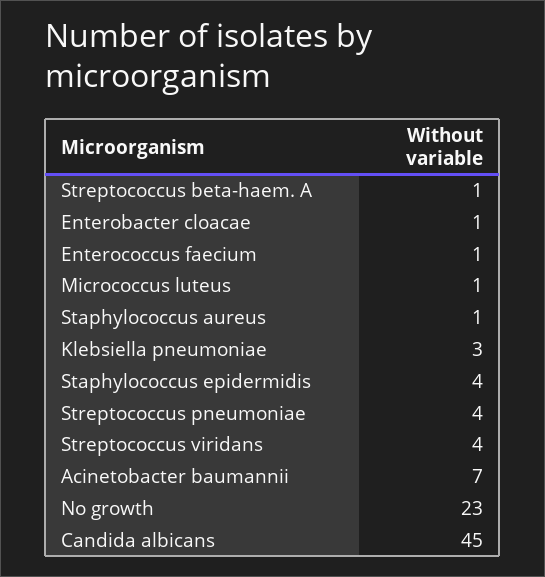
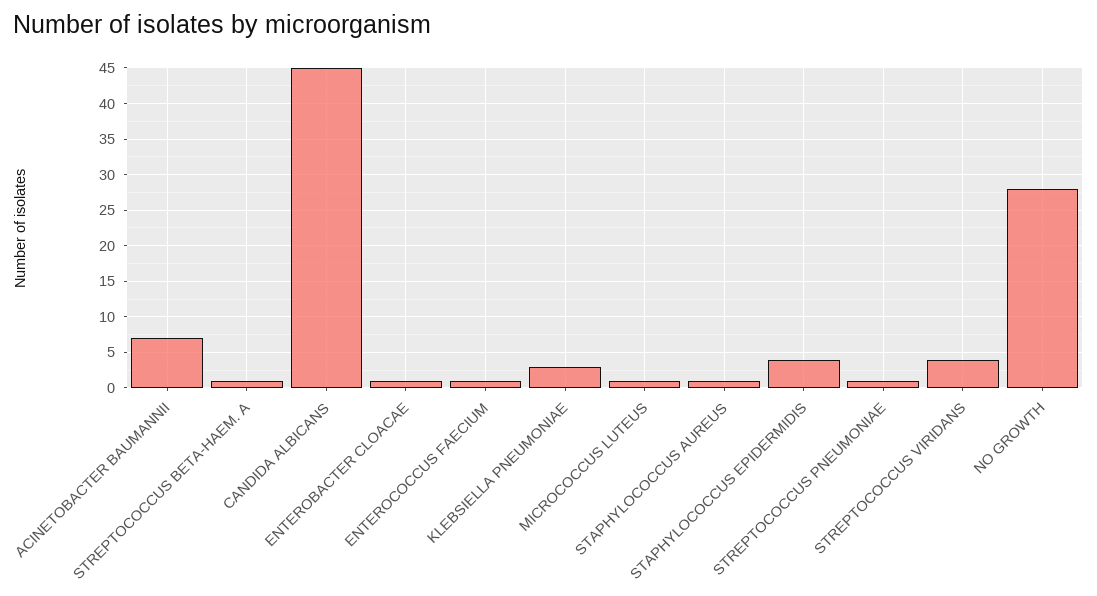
  {
    "Streptococcus beta-haem. A": 1,
    "Enterobacter cloacae": 1,
    "Enterococcus faecium": 1,
    "Micrococcus luteus": 1,
    "Staphylococcus aureus": 1,
    "Klebsiella pneumoniae": 3,
    "Staphylococcus epidermidis": 4,
-   "Streptococcus pneumoniae": 4,
+   "Streptococcus pneumoniae": 1,
    "Streptococcus viridans": 4,
    "Acinetobacter baumannii": 7,
-   "No growth": 23,
+   "No growth": 28,
    "Candida albicans": 45
  }

